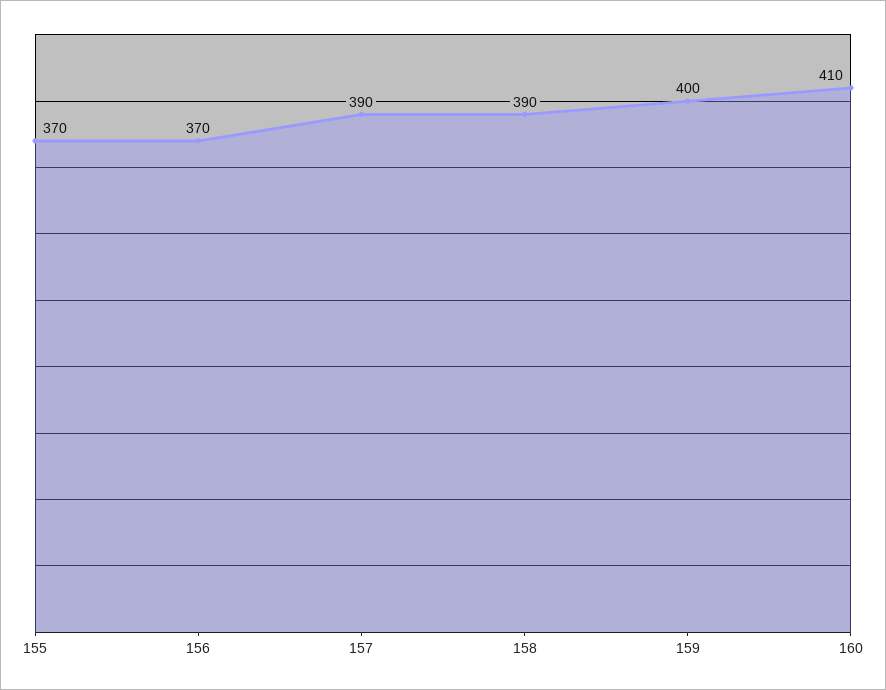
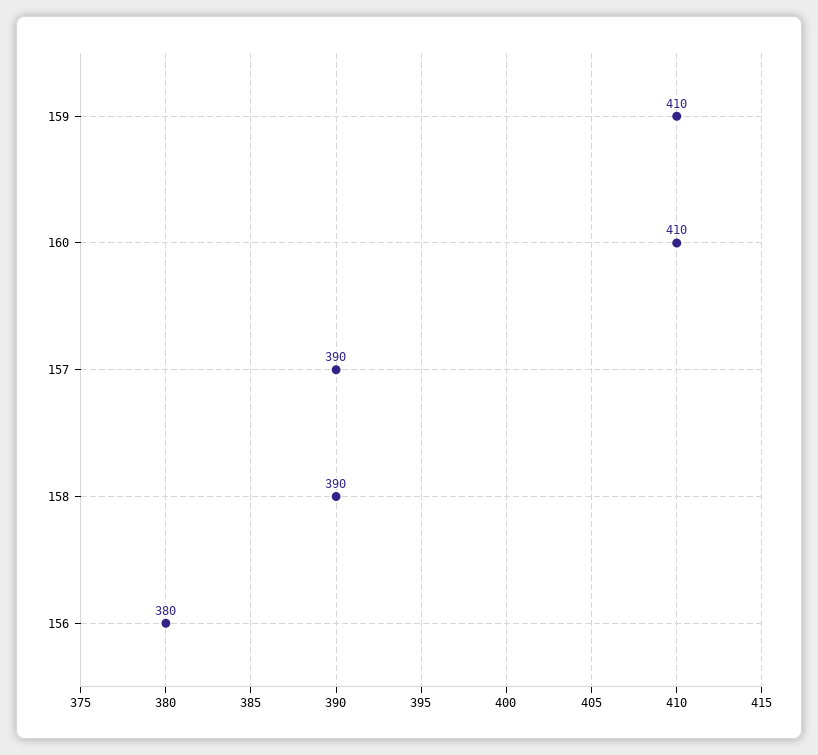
  {
-   "155": 370,
-   "156": 370,
+   "156": 380,
    "157": 390,
    "158": 390,
-   "159": 400,
+   "159": 410,
    "160": 410
  }

